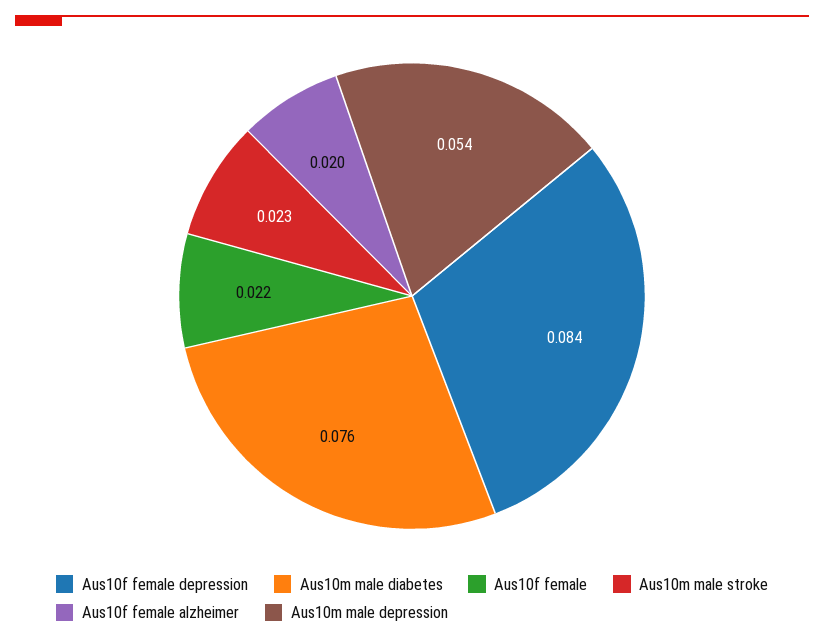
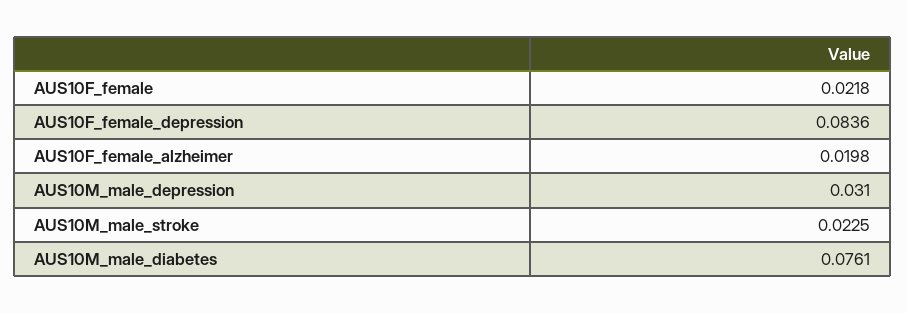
  {
    "Aus10f female depression": 0.0836,
    "Aus10m male diabetes": 0.0761,
    "Aus10f female": 0.0218,
    "Aus10m male stroke": 0.0225,
    "Aus10f female alzheimer": 0.0198,
-   "Aus10m male depression": 0.054
+   "Aus10m male depression": 0.031
  }

